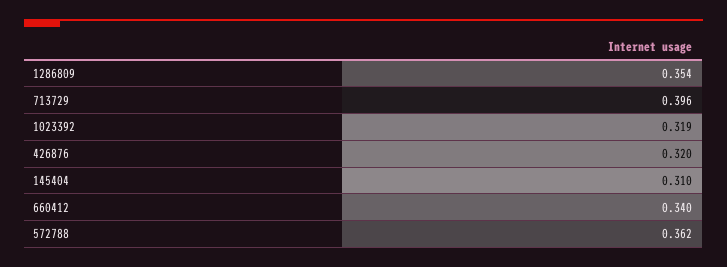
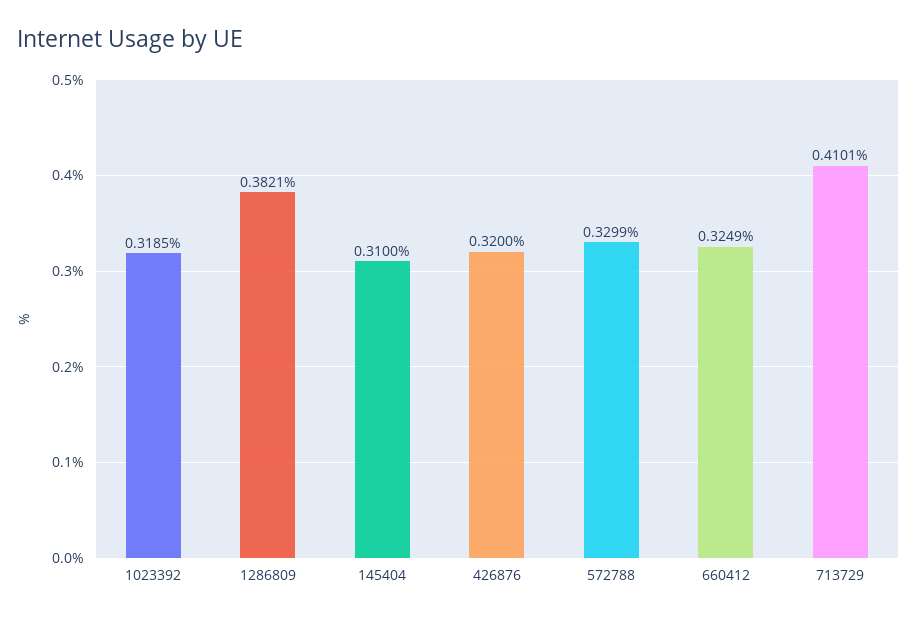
  {
-   "1286809": 0.354,
+   "1286809": 0.3821,
-   "713729": 0.396,
+   "713729": 0.4101,
    "1023392": 0.3185,
    "426876": 0.32,
    "145404": 0.31,
-   "660412": 0.34,
+   "660412": 0.3249,
-   "572788": 0.362
+   "572788": 0.3299
  }

